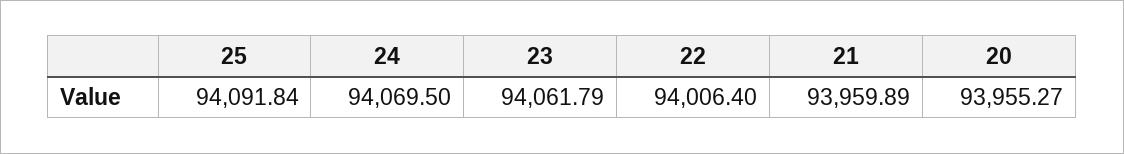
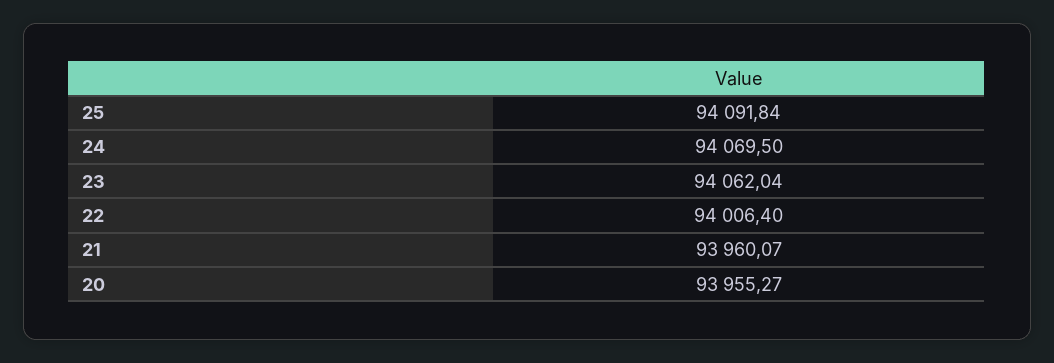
  {
    "25": 94091.84,
    "24": 94069.5,
-   "23": 94061.79,
+   "23": 94062.04,
    "22": 94006.4,
-   "21": 93959.89,
+   "21": 93960.07,
    "20": 93955.27
  }

